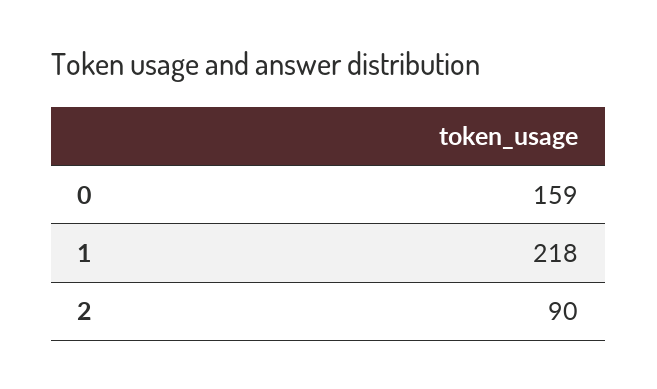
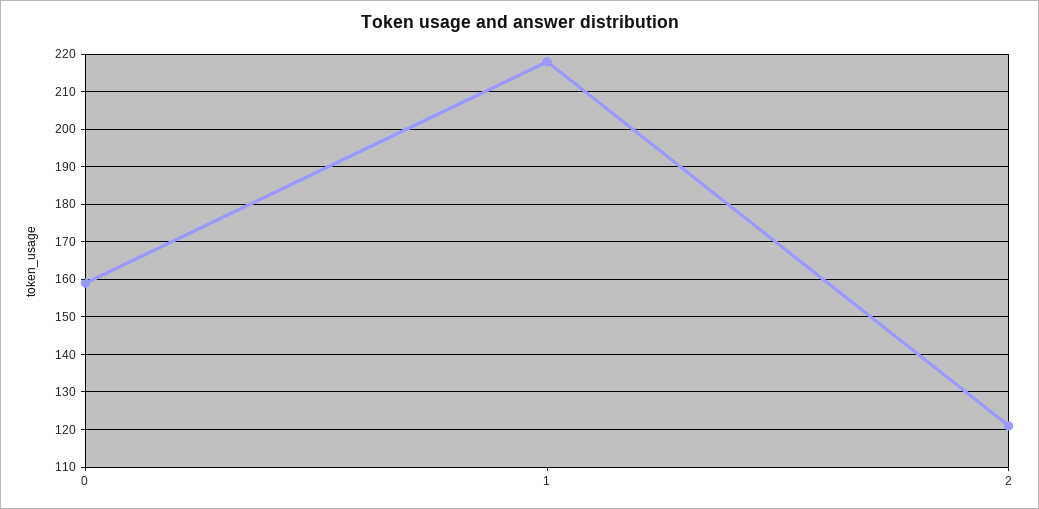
  {
    "0": 159,
    "1": 218,
-   "2": 90
+   "2": 120
  }

